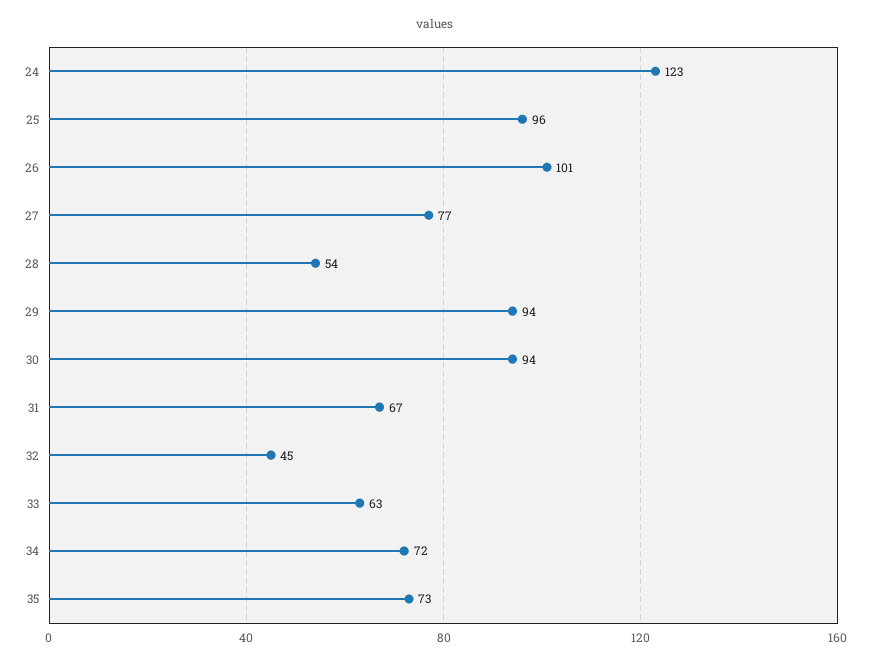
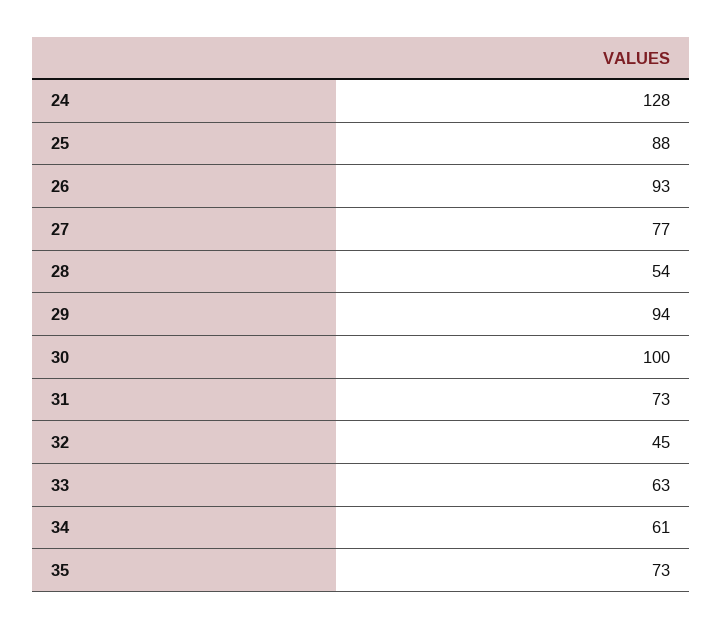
  {
-   "24": 123,
+   "24": 128,
-   "25": 96,
+   "25": 88,
-   "26": 101,
+   "26": 93,
    "27": 77,
    "28": 54,
    "29": 94,
-   "30": 94,
+   "30": 100,
-   "31": 67,
+   "31": 73,
    "32": 45,
    "33": 63,
-   "34": 72,
+   "34": 61,
    "35": 73
  }

